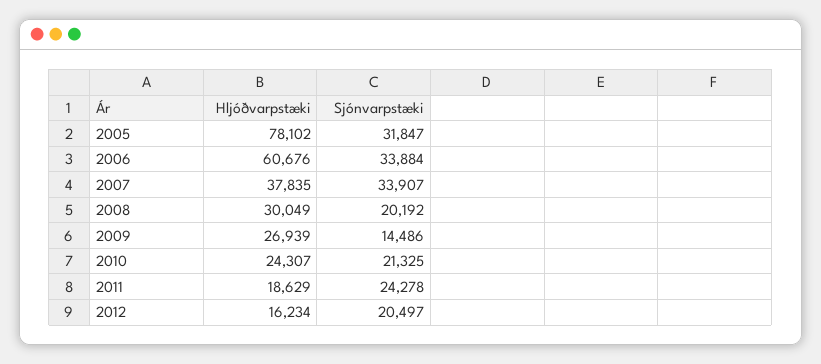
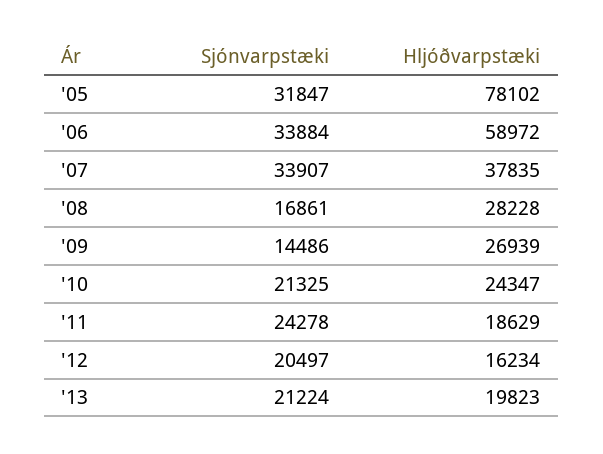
  {
    "Hljóðvarpstæki": {
      "2005": 78102,
-     "2006": 60676,
+     "2006": 58972,
      "2007": 37835,
-     "2008": 30049,
+     "2008": 28228,
      "2009": 26939,
-     "2010": 24307,
+     "2010": 24347,
      "2011": 18629,
-     "2012": 16234
+     "2012": 16234,
+     "'13": 19823
    },
    "Sjónvarpstæki": {
      "2005": 31847,
      "2006": 33884,
      "2007": 33907,
-     "2008": 20192,
+     "2008": 16861,
      "2009": 14486,
      "2010": 21325,
      "2011": 24278,
-     "2012": 20497
+     "2012": 20497,
+     "'13": 21224
    }
  }

